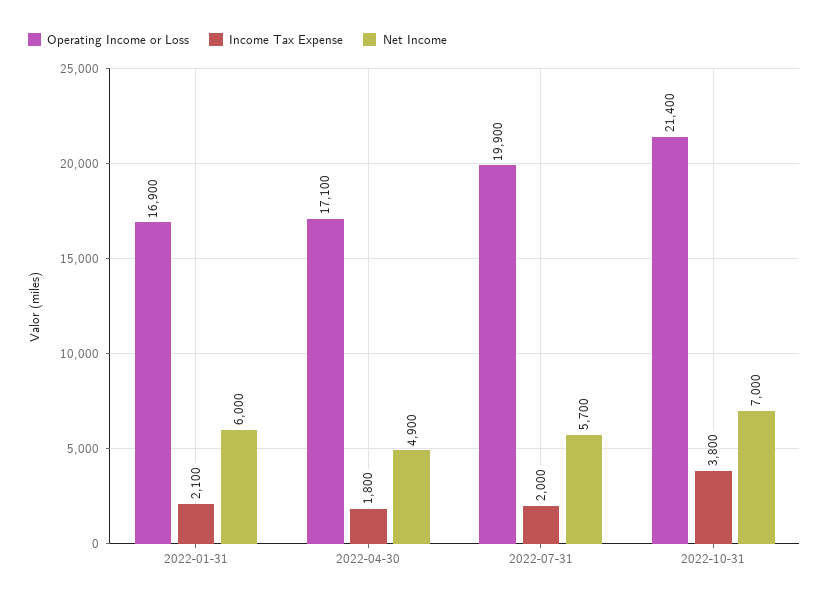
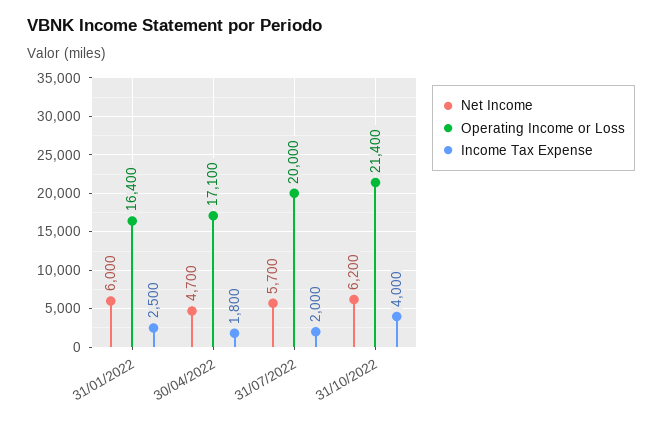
  {
    "Operating Income or Loss": {
-     "2022-01-31": 16900,
+     "2022-01-31": 16400,
      "2022-04-30": 17100,
-     "2022-07-31": 19900,
+     "2022-07-31": 20000,
      "2022-10-31": 21400
    },
    "Income Tax Expense": {
-     "2022-01-31": 2100,
+     "2022-01-31": 2500,
      "2022-04-30": 1800,
      "2022-07-31": 2000,
-     "2022-10-31": 3800
+     "2022-10-31": 4000
    },
    "Net Income": {
      "2022-01-31": 6000,
-     "2022-04-30": 4900,
+     "2022-04-30": 4700,
      "2022-07-31": 5700,
-     "2022-10-31": 7000
+     "2022-10-31": 6200
    }
  }

